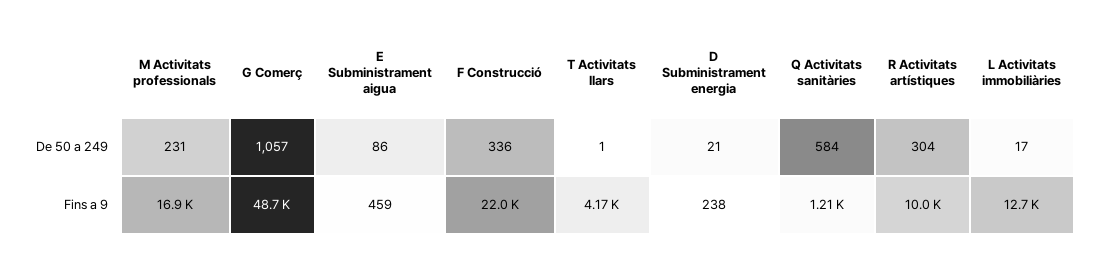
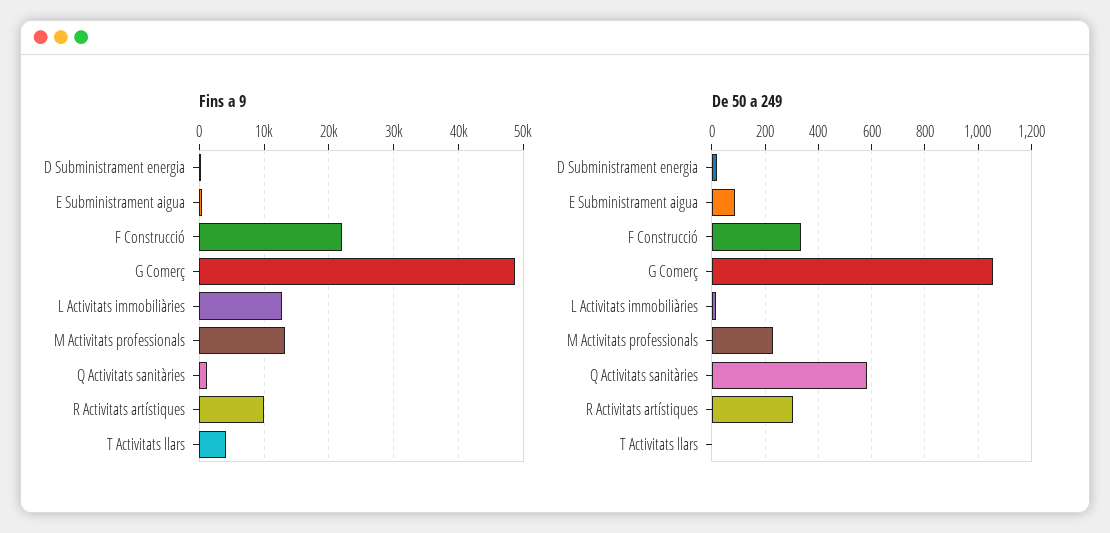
  {
    "De 50 a 249": {
      "M Activitats professionals": 231,
      "G Comerç": 1057,
      "E Subministrament aigua": 86,
      "F Construcció": 336,
      "T Activitats llars": 1,
      "D Subministrament energia": 21,
      "Q Activitats sanitàries": 584,
      "R Activitats artístiques": 304,
      "L Activitats immobiliàries": 17
    },
    "Fins a 9": {
-     "M Activitats professionals": 16900,
+     "M Activitats professionals": 13000,
      "G Comerç": 48700,
      "E Subministrament aigua": 459,
      "F Construcció": 22000,
      "T Activitats llars": 4170,
      "D Subministrament energia": 238,
      "Q Activitats sanitàries": 1210,
      "R Activitats artístiques": 10000,
      "L Activitats immobiliàries": 12700
    }
  }

